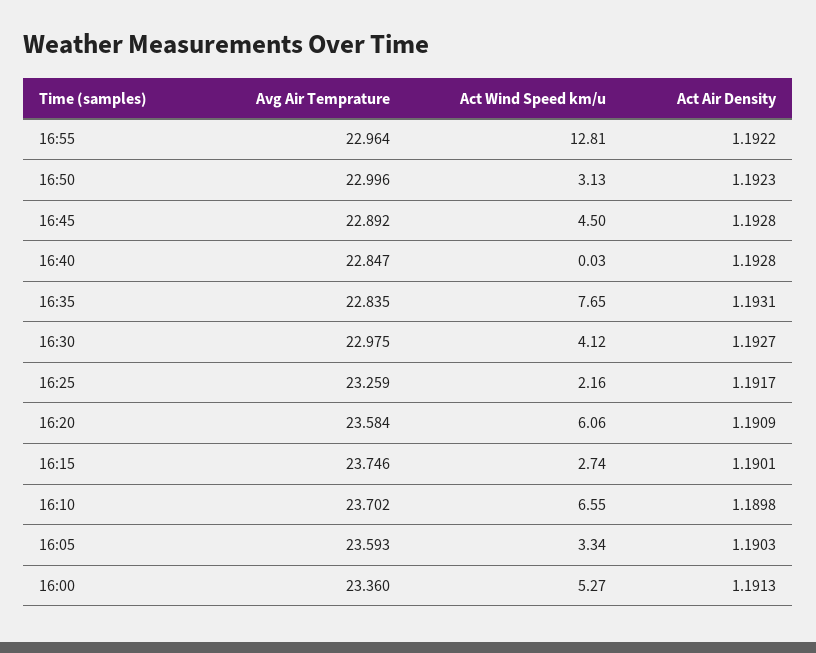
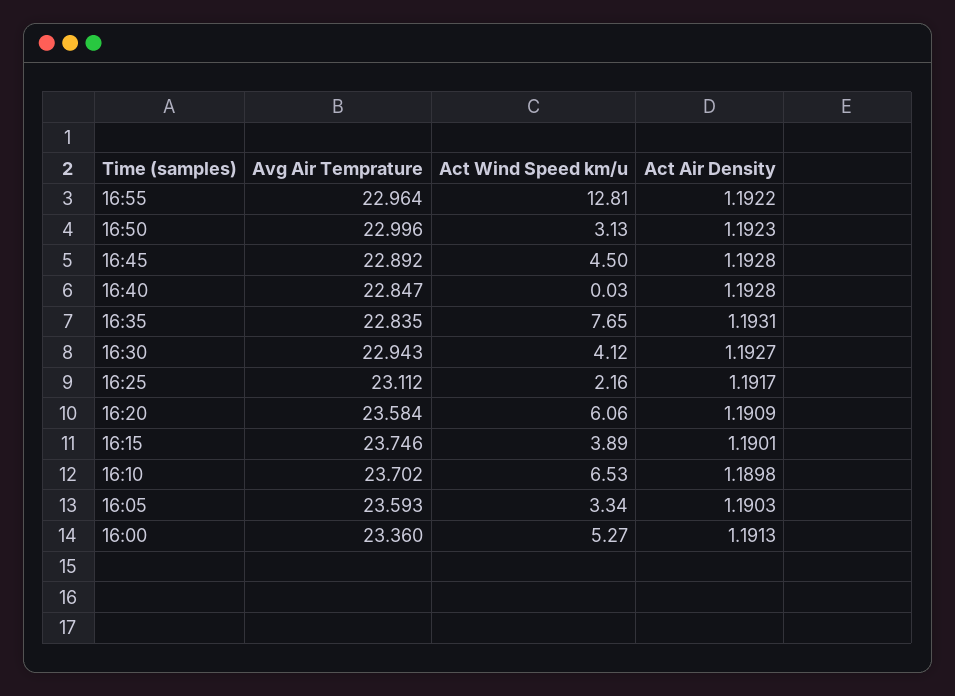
  {
    "Avg Air Temprature": {
      "16:55": 22.964,
      "16:50": 22.996,
      "16:45": 22.892,
      "16:40": 22.847,
      "16:35": 22.835,
-     "16:30": 22.975,
+     "16:30": 22.943,
-     "16:25": 23.259,
+     "16:25": 23.112,
      "16:20": 23.584,
      "16:15": 23.746,
      "16:10": 23.702,
      "16:05": 23.593,
      "16:00": 23.36
    },
    "Act Wind Speed km/u": {
      "16:55": 12.81,
      "16:50": 3.13,
      "16:45": 4.5,
      "16:40": 0.03,
      "16:35": 7.65,
      "16:30": 4.12,
      "16:25": 2.16,
      "16:20": 6.06,
-     "16:15": 2.74,
+     "16:15": 3.89,
-     "16:10": 6.55,
+     "16:10": 6.53,
      "16:05": 3.34,
      "16:00": 5.27
    },
    "Act Air Density": {
      "16:55": 1.1922,
      "16:50": 1.1923,
      "16:45": 1.1928,
      "16:40": 1.1928,
      "16:35": 1.1931,
      "16:30": 1.1927,
      "16:25": 1.1917,
      "16:20": 1.1909,
      "16:15": 1.1901,
      "16:10": 1.1898,
      "16:05": 1.1903,
      "16:00": 1.1913
    }
  }

